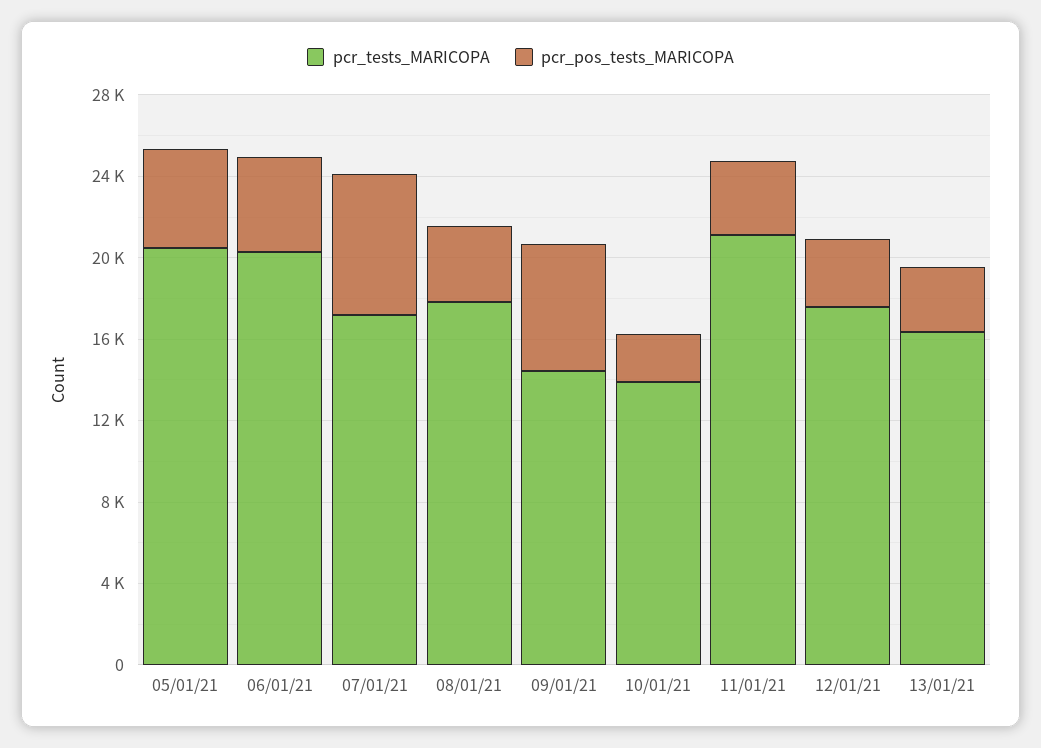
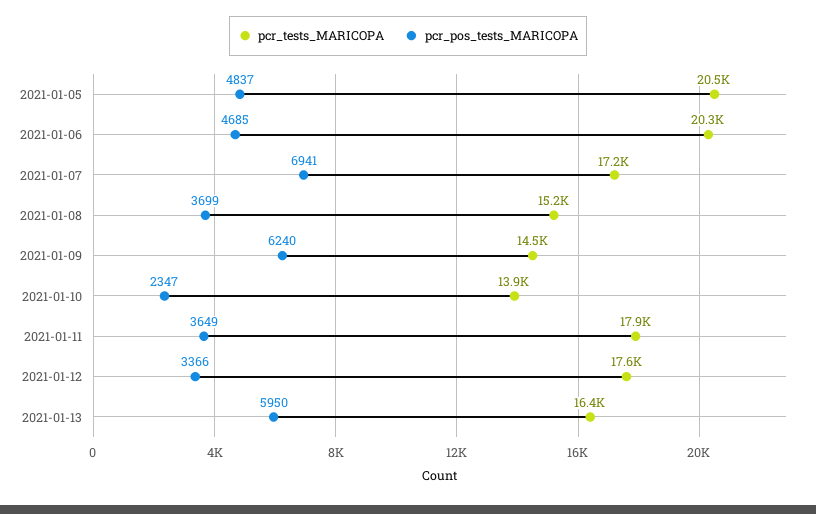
  {
    "pcr_tests_MARICOPA": {
      "05/01/21": 20500,
      "06/01/21": 20300,
      "07/01/21": 17200,
-     "08/01/21": 18000,
+     "08/01/21": 15200,
      "09/01/21": 14500,
      "10/01/21": 13900,
-     "11/01/21": 21000,
+     "11/01/21": 17900,
      "12/01/21": 17600,
      "13/01/21": 16400
    },
    "pcr_pos_tests_MARICOPA": {
      "05/01/21": 4837,
      "06/01/21": 4685,
      "07/01/21": 6941,
      "08/01/21": 3699,
      "09/01/21": 6240,
      "10/01/21": 2347,
      "11/01/21": 3649,
      "12/01/21": 3366,
-     "13/01/21": 3000
+     "13/01/21": 5950
    }
  }

